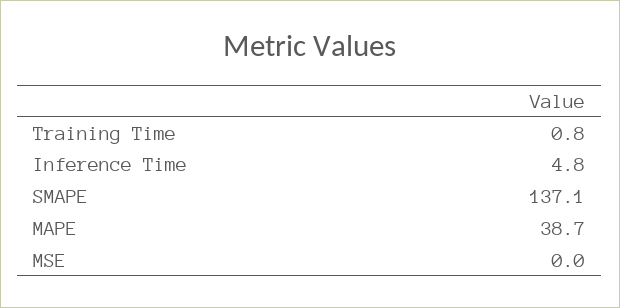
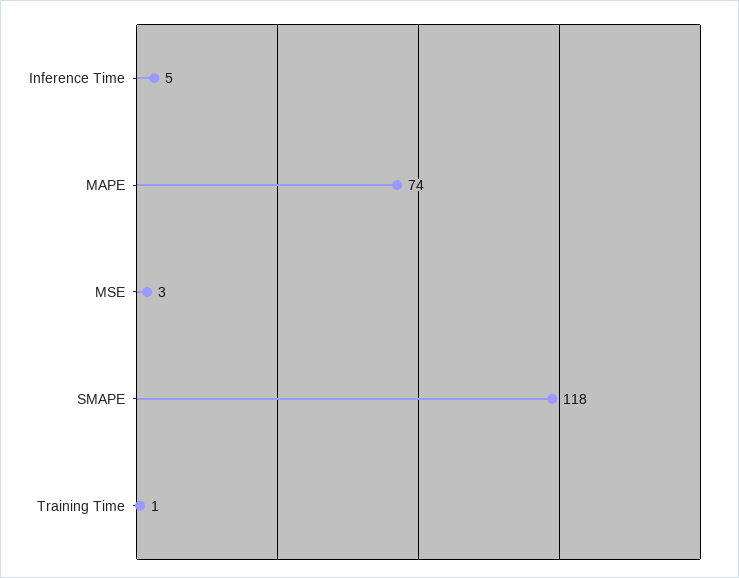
  {
    "Training Time": 0.8,
    "Inference Time": 4.8,
-   "SMAPE": 137.1,
+   "SMAPE": 118,
-   "MAPE": 38.7,
+   "MAPE": 74,
-   "MSE": 0
+   "MSE": 3
  }

